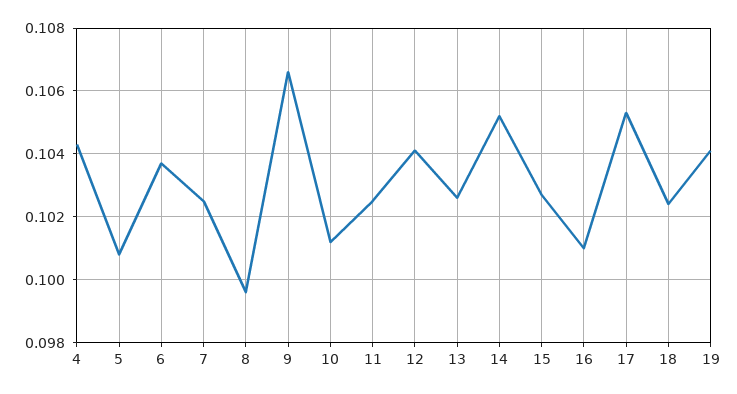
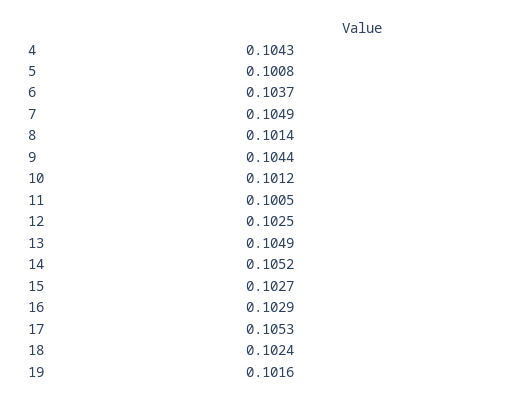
  {
    "4": 0.1043,
    "5": 0.1008,
    "6": 0.1037,
-   "7": 0.1025,
+   "7": 0.1049,
-   "8": 0.0995,
+   "8": 0.1014,
-   "9": 0.1065,
+   "9": 0.1044,
    "10": 0.1012,
-   "11": 0.1025,
+   "11": 0.1005,
-   "12": 0.104,
+   "12": 0.1025,
-   "13": 0.1025,
+   "13": 0.1049,
    "14": 0.1052,
    "15": 0.1027,
-   "16": 0.101,
+   "16": 0.1029,
    "17": 0.1053,
    "18": 0.1024,
-   "19": 0.104
+   "19": 0.1016
  }

